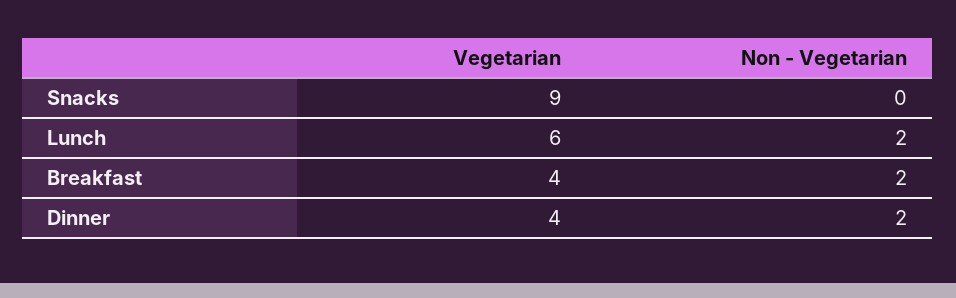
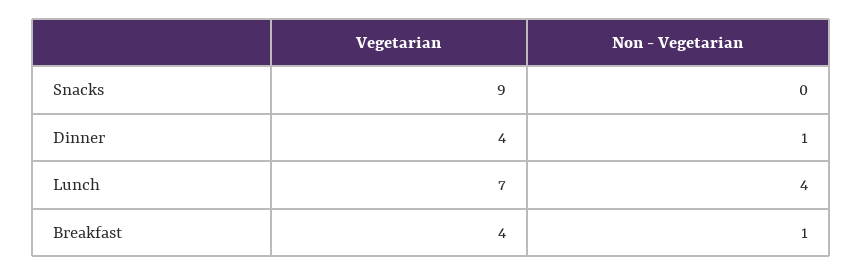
  {
    "Vegetarian": {
      "Snacks": 9,
-     "Lunch": 6,
+     "Lunch": 7,
      "Breakfast": 4,
      "Dinner": 4
    },
    "Non - Vegetarian": {
      "Snacks": 0,
-     "Lunch": 2,
+     "Lunch": 4,
-     "Breakfast": 2,
+     "Breakfast": 1,
-     "Dinner": 2
+     "Dinner": 1
    }
  }

